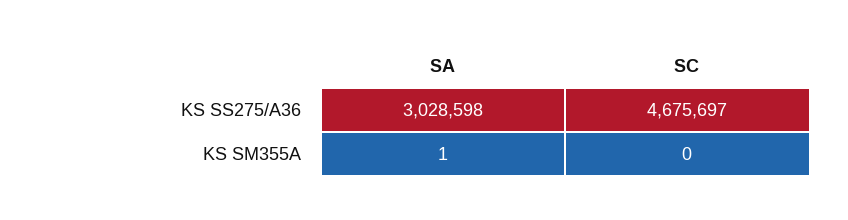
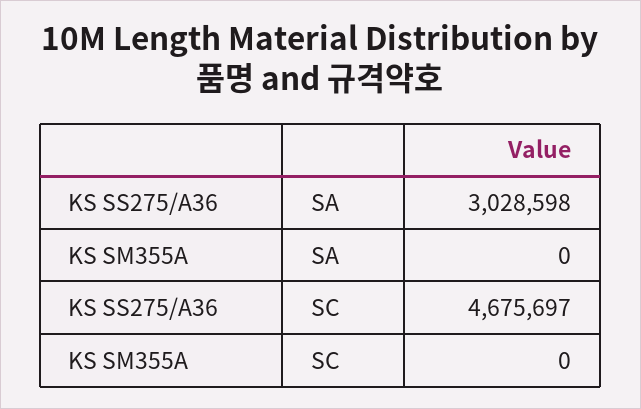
  {
    "SA": {
      "KS SS275/A36": 3028598,
-     "KS SM355A": 1
+     "KS SM355A": 0
    },
    "SC": {
      "KS SS275/A36": 4675697,
      "KS SM355A": 0
    }
  }

